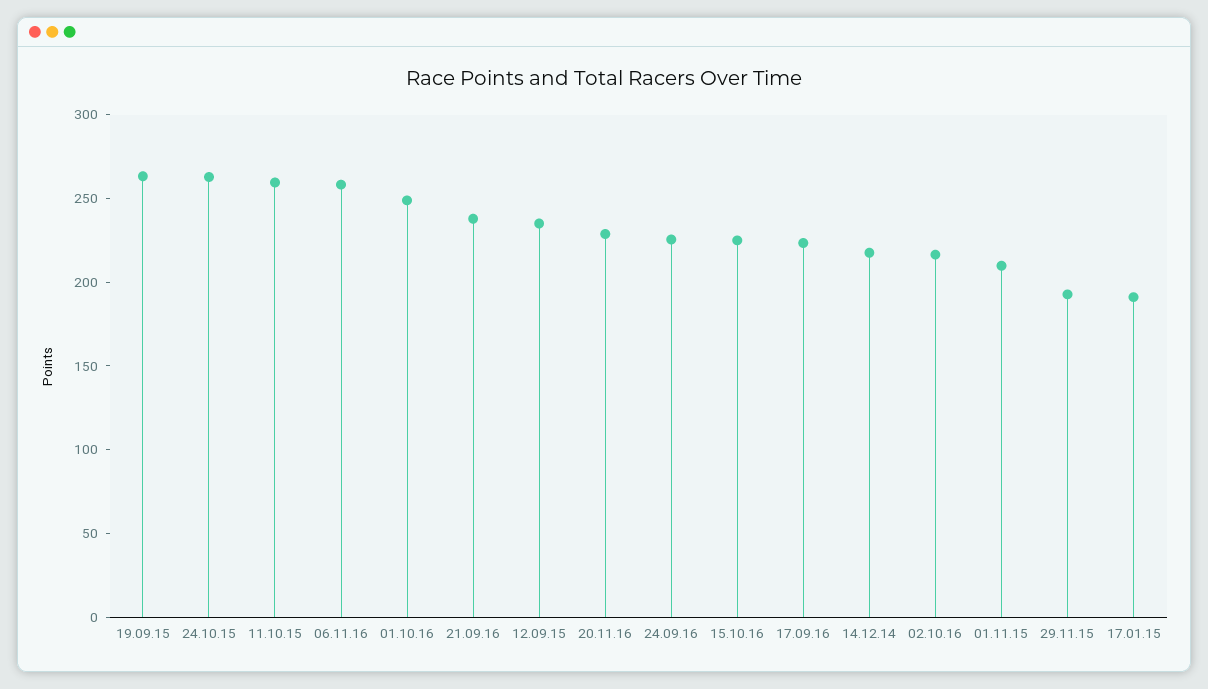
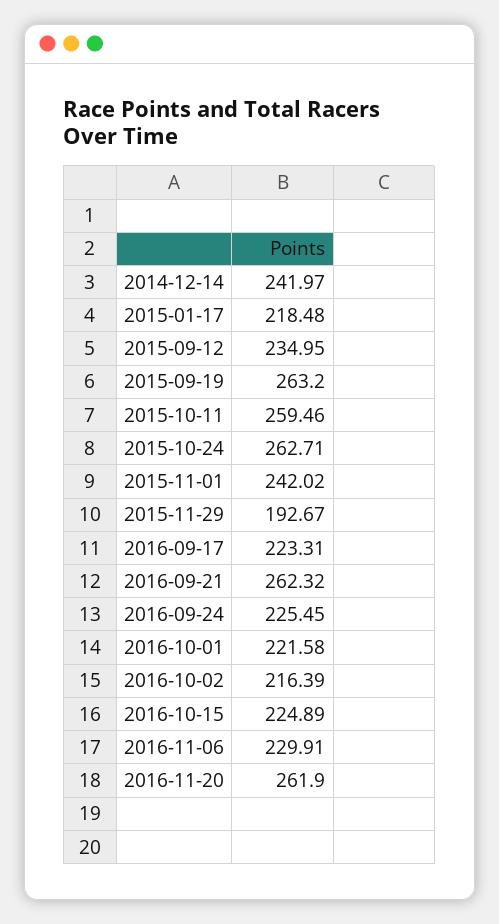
  {
    "19.09.15": 263.2,
    "24.10.15": 262.71,
    "11.10.15": 259.46,
-   "06.11.16": 260,
+   "06.11.16": 229.91,
-   "01.10.16": 250,
+   "01.10.16": 221.58,
-   "21.09.16": 240,
+   "21.09.16": 262.32,
    "12.09.15": 234.95,
-   "20.11.16": 230,
+   "20.11.16": 261.9,
    "24.09.16": 225.45,
    "15.10.16": 224.89,
    "17.09.16": 223.31,
-   "14.12.14": 220,
+   "14.12.14": 241.97,
    "02.10.16": 216.39,
-   "01.11.15": 210,
+   "01.11.15": 242.02,
    "29.11.15": 192.67,
-   "17.01.15": 190
+   "17.01.15": 218.48
  }

